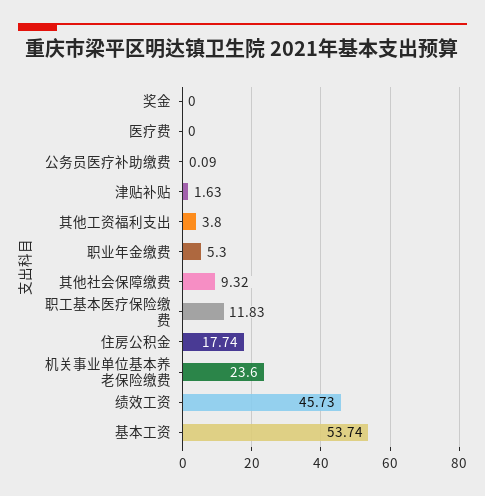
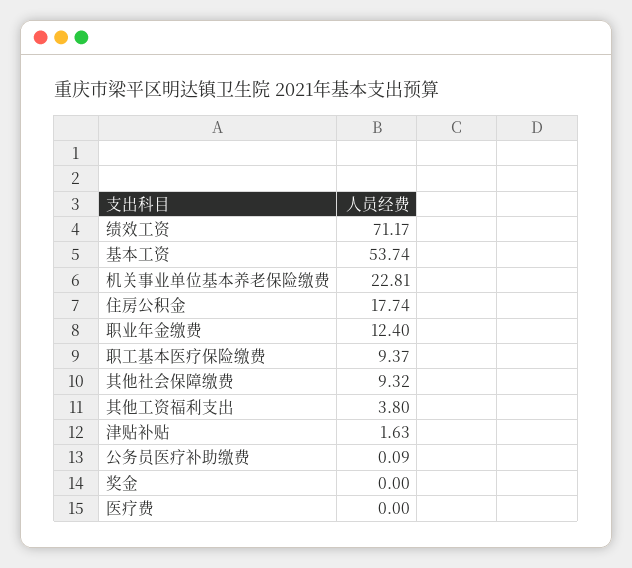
  {
    "奖金": 0,
    "医疗费": 0,
    "公务员医疗补助缴费": 0.09,
    "津贴补贴": 1.63,
    "其他工资福利支出": 3.8,
-   "职业年金缴费": 5.3,
+   "职业年金缴费": 12.4,
    "其他社会保障缴费": 9.32,
-   "职工基本医疗保险缴费": 11.83,
+   "职工基本医疗保险缴费": 9.37,
    "住房公积金": 17.74,
-   "机关事业单位基本养老保险缴费": 23.6,
+   "机关事业单位基本养老保险缴费": 22.81,
-   "绩效工资": 45.73,
+   "绩效工资": 71.17,
    "基本工资": 53.74
  }

